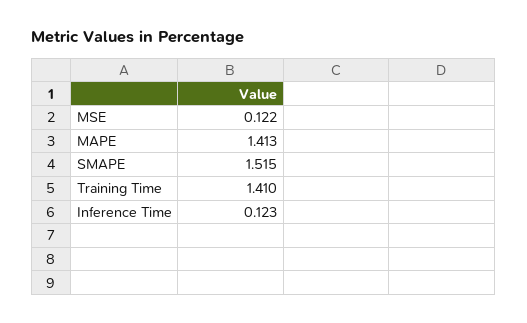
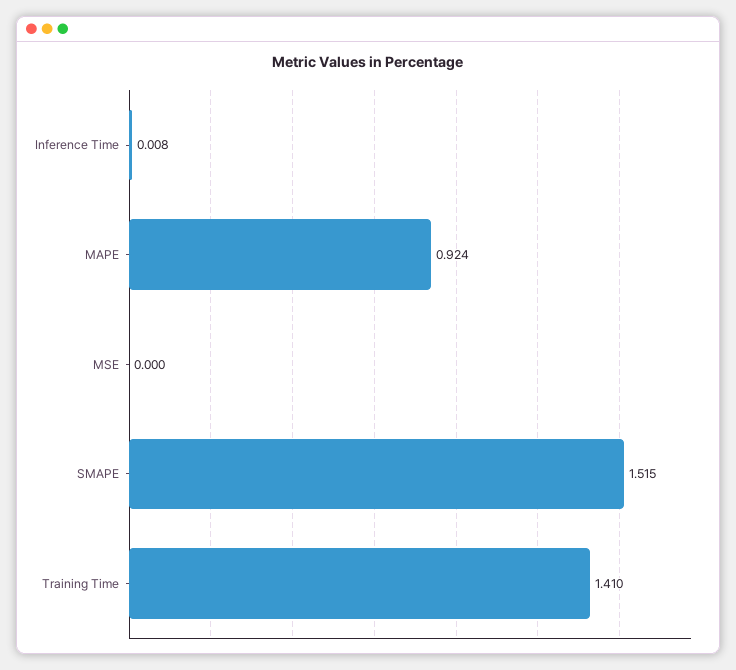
  {
-   "MSE": 0.122,
+   "MSE": 0,
-   "MAPE": 1.413,
+   "MAPE": 0.924,
    "SMAPE": 1.515,
    "Training Time": 1.41,
-   "Inference Time": 0.123
+   "Inference Time": 0.008
  }

